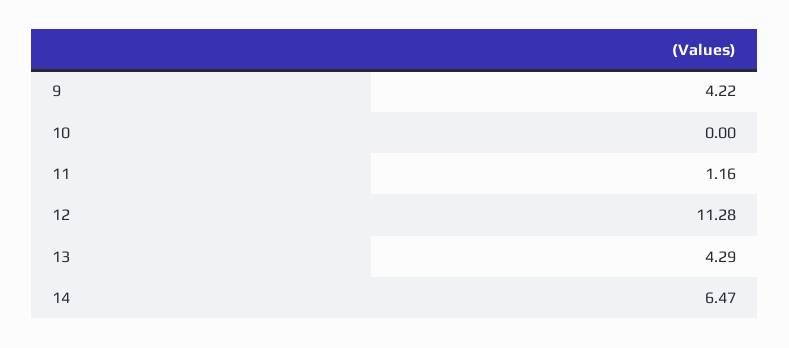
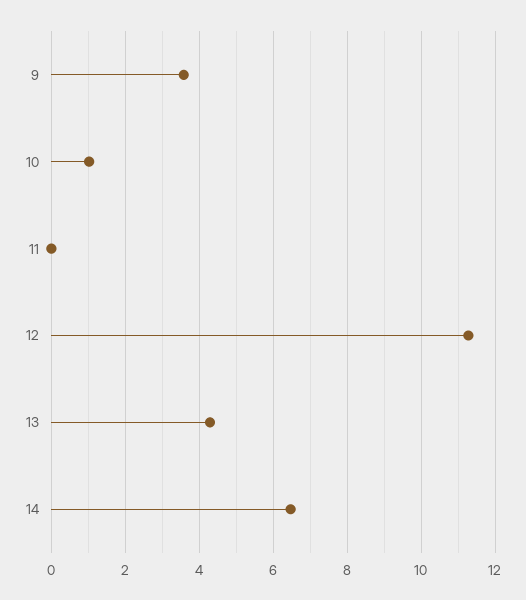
  {
-   "9": 4.22,
+   "9": 3.6,
-   "10": 0,
+   "10": 1,
-   "11": 1.16,
+   "11": 0,
    "12": 11.28,
    "13": 4.29,
    "14": 6.47
  }

